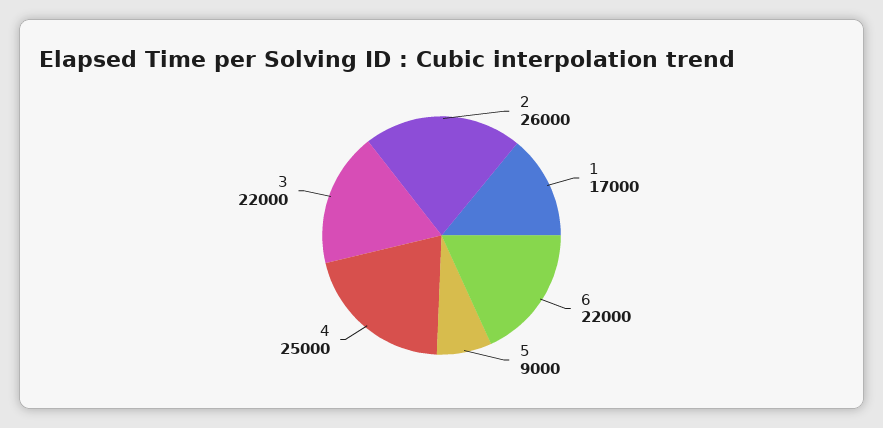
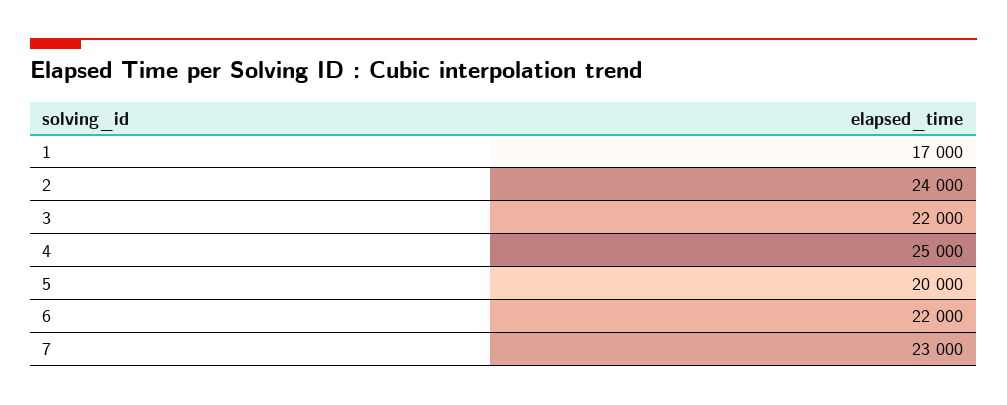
  {
-   "2": 26000,
+   "2": 24000,
    "1": 17000,
    "6": 22000,
-   "5": 9000,
+   "5": 20000,
    "4": 25000,
-   "3": 22000
+   "3": 22000,
+   "7": 23000
  }

